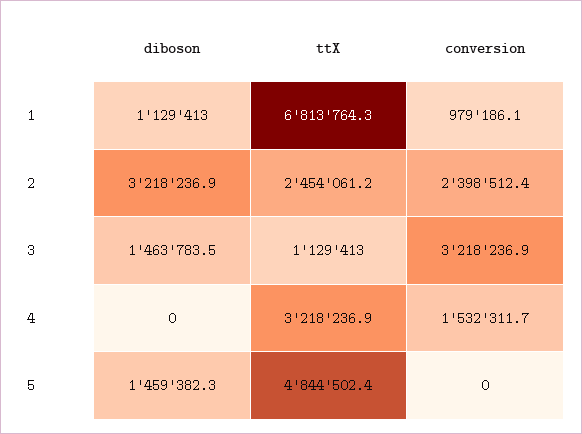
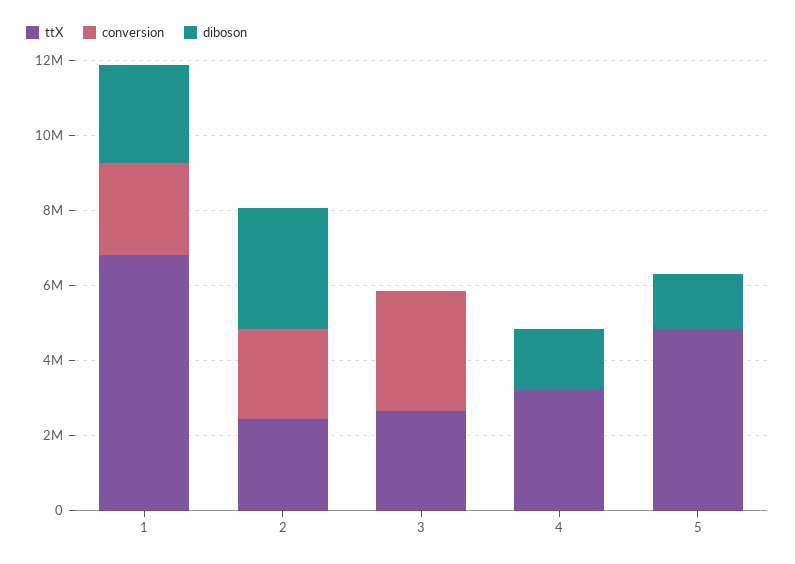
  {
    "diboson": {
-     "1": 1129413,
+     "1": 2500000,
      "2": 3218236.9,
-     "3": 1463783.5,
+     "3": 0,
-     "4": 0,
+     "4": 1500000,
      "5": 1459382.3
    },
    "ttX": {
      "1": 6813764.3,
      "2": 2454061.2,
-     "3": 1129413,
+     "3": 2500000,
      "4": 3218236.9,
      "5": 4844502.4
    },
    "conversion": {
-     "1": 979186.1,
+     "1": 2500000,
      "2": 2398512.4,
      "3": 3218236.9,
-     "4": 1532311.7,
+     "4": 0,
      "5": 0
    }
  }

